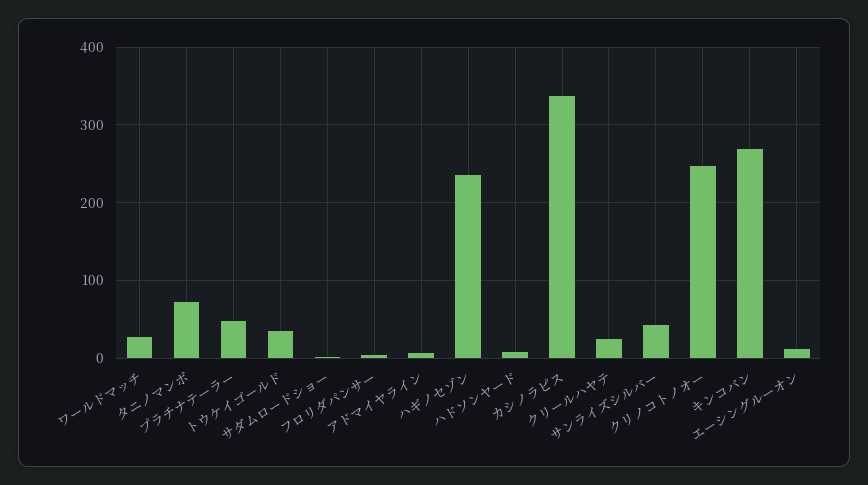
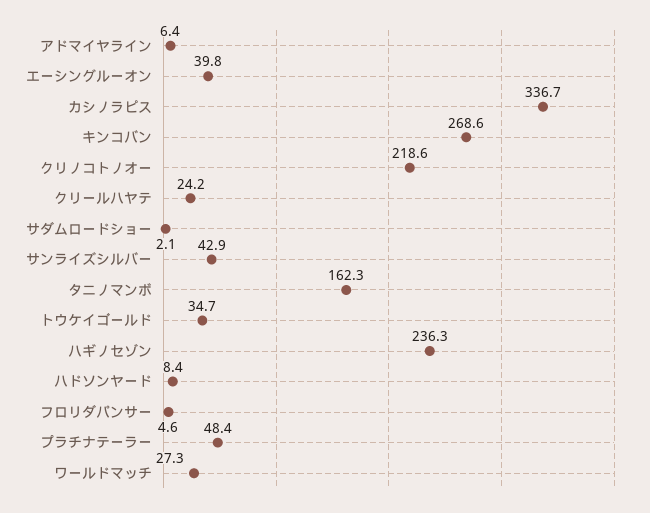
  {
    "ワールドマッチ": 27.3,
-   "タニノマンボ": 70,
+   "タニノマンボ": 162.3,
    "プラチナテーラー": 48.4,
    "トウケイゴールド": 34.7,
    "サダムロードショー": 2.1,
    "フロリダパンサー": 4.6,
    "アドマイヤライン": 6.4,
    "ハギノセゾン": 236.3,
    "ハドソンヤード": 8.4,
    "カシノラピス": 336.7,
    "クリールハヤテ": 24.2,
    "サンライズシルバー": 42.9,
-   "クリノコトノオー": 250,
+   "クリノコトノオー": 218.6,
    "キンコバン": 268.6,
-   "エーシングルーオン": 10
+   "エーシングルーオン": 39.8
  }

